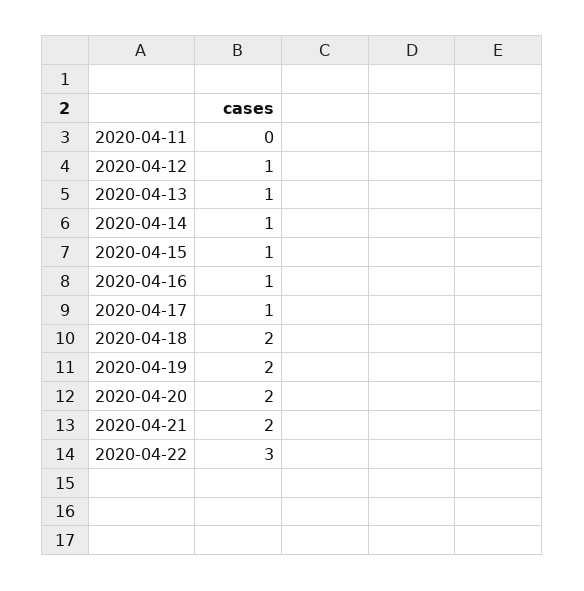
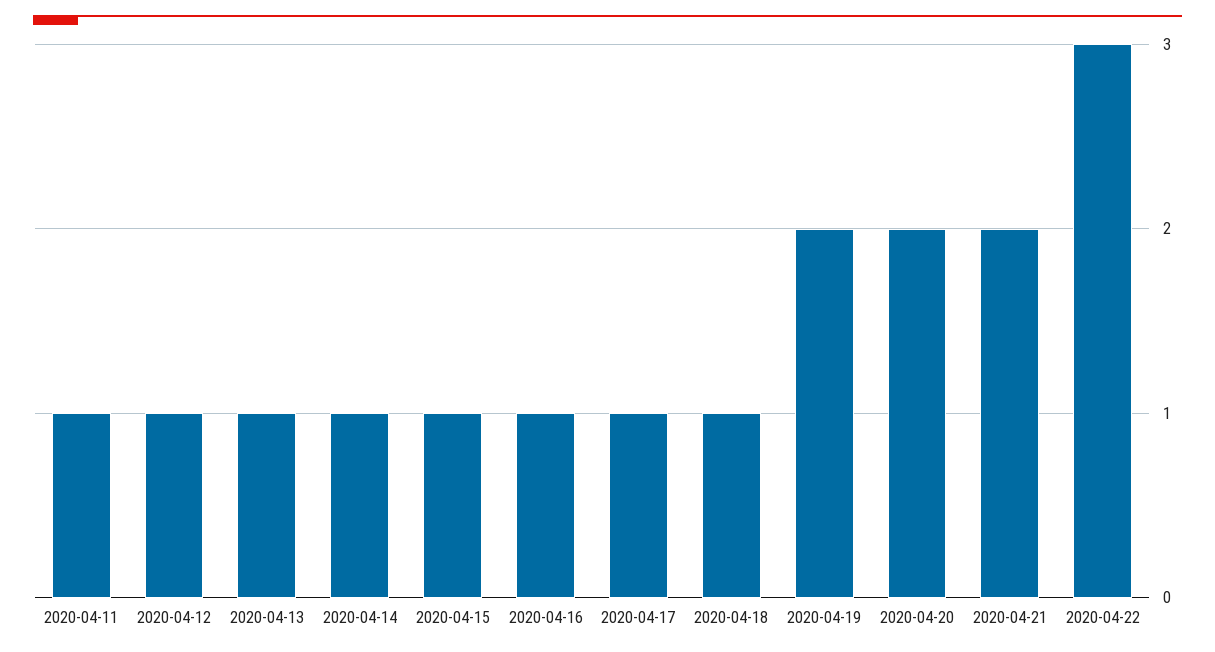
  {
-   "2020-04-11": 0,
+   "2020-04-11": 1,
    "2020-04-12": 1,
    "2020-04-13": 1,
    "2020-04-14": 1,
    "2020-04-15": 1,
    "2020-04-16": 1,
    "2020-04-17": 1,
-   "2020-04-18": 2,
+   "2020-04-18": 1,
    "2020-04-19": 2,
    "2020-04-20": 2,
    "2020-04-21": 2,
    "2020-04-22": 3
  }

